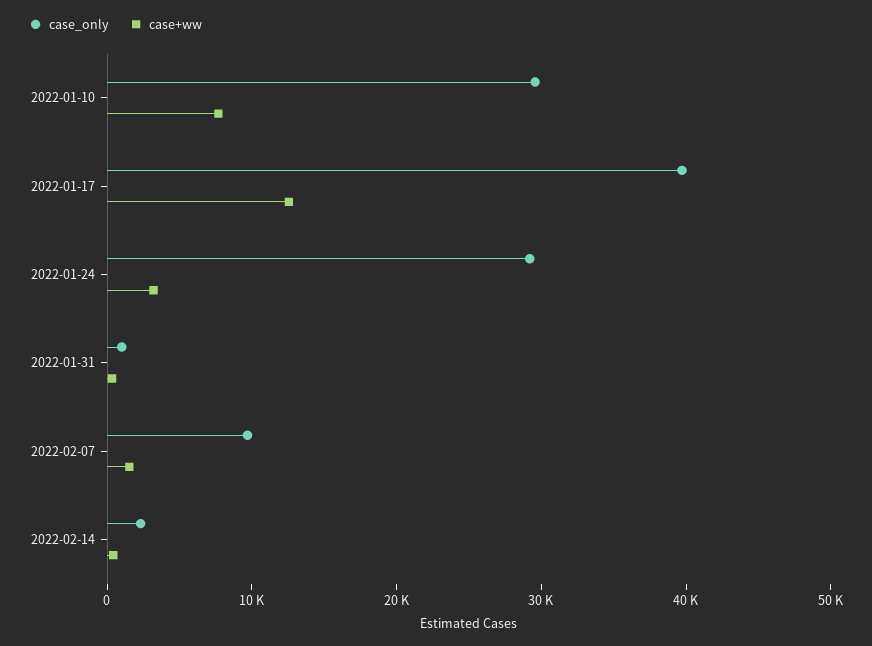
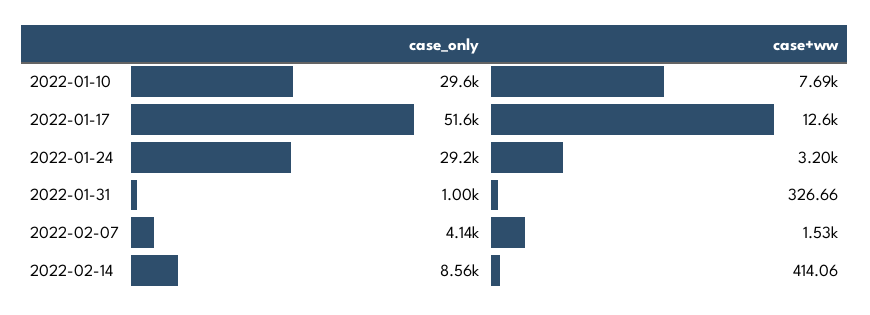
  {
    "case_only": {
      "2022-01-10": 29600,
-     "2022-01-17": 40000,
+     "2022-01-17": 51600,
      "2022-01-24": 29200,
      "2022-01-31": 1000,
-     "2022-02-07": 10000,
+     "2022-02-07": 4140,
-     "2022-02-14": 2000
+     "2022-02-14": 8560
    },
    "case+ww": {
      "2022-01-10": 7690,
      "2022-01-17": 12600,
      "2022-01-24": 3200,
      "2022-01-31": 326.66,
      "2022-02-07": 1530,
      "2022-02-14": 414.06
    }
  }

